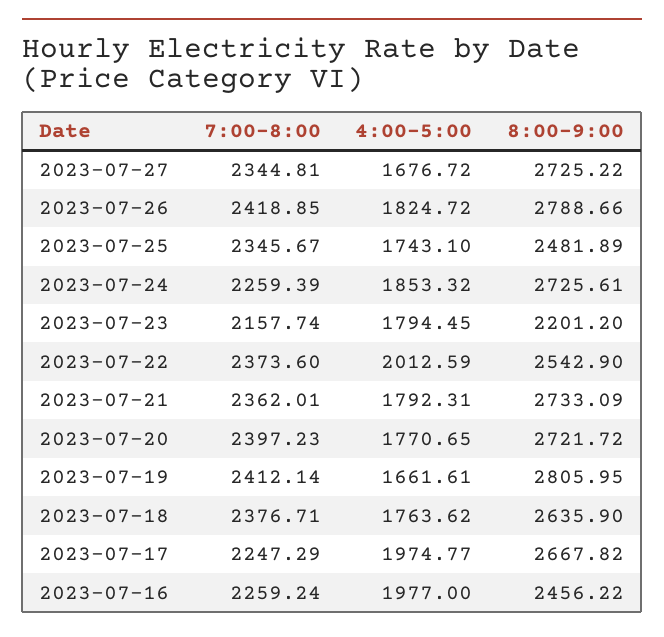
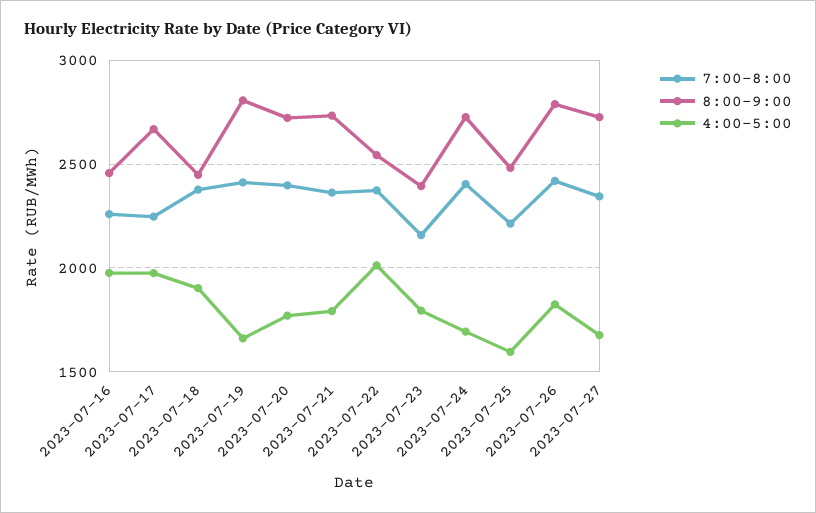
  {
    "7:00-8:00": {
      "2023-07-27": 2344.81,
      "2023-07-26": 2418.85,
-     "2023-07-25": 2345.67,
+     "2023-07-25": 2200,
-     "2023-07-24": 2259.39,
+     "2023-07-24": 2400,
      "2023-07-23": 2157.74,
      "2023-07-22": 2373.6,
      "2023-07-21": 2362.01,
      "2023-07-20": 2397.23,
      "2023-07-19": 2412.14,
      "2023-07-18": 2376.71,
      "2023-07-17": 2247.29,
      "2023-07-16": 2259.24
    },
    "4:00-5:00": {
      "2023-07-27": 1676.72,
      "2023-07-26": 1824.72,
-     "2023-07-25": 1743.1,
+     "2023-07-25": 1600,
-     "2023-07-24": 1853.32,
+     "2023-07-24": 1700,
      "2023-07-23": 1794.45,
      "2023-07-22": 2012.59,
      "2023-07-21": 1792.31,
      "2023-07-20": 1770.65,
      "2023-07-19": 1661.61,
-     "2023-07-18": 1763.62,
+     "2023-07-18": 1900,
      "2023-07-17": 1974.77,
      "2023-07-16": 1977
    },
    "8:00-9:00": {
      "2023-07-27": 2725.22,
      "2023-07-26": 2788.66,
      "2023-07-25": 2481.89,
      "2023-07-24": 2725.61,
-     "2023-07-23": 2201.2,
+     "2023-07-23": 2400,
      "2023-07-22": 2542.9,
      "2023-07-21": 2733.09,
      "2023-07-20": 2721.72,
      "2023-07-19": 2805.95,
-     "2023-07-18": 2635.9,
+     "2023-07-18": 2450,
      "2023-07-17": 2667.82,
      "2023-07-16": 2456.22
    }
  }

